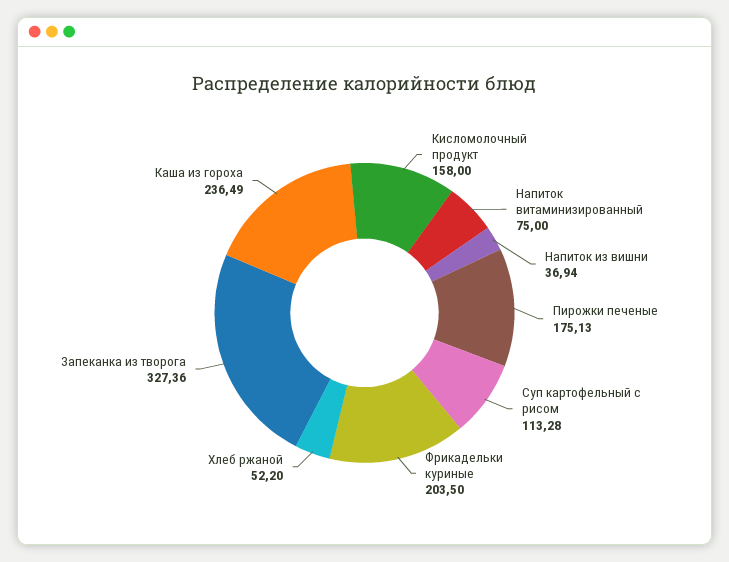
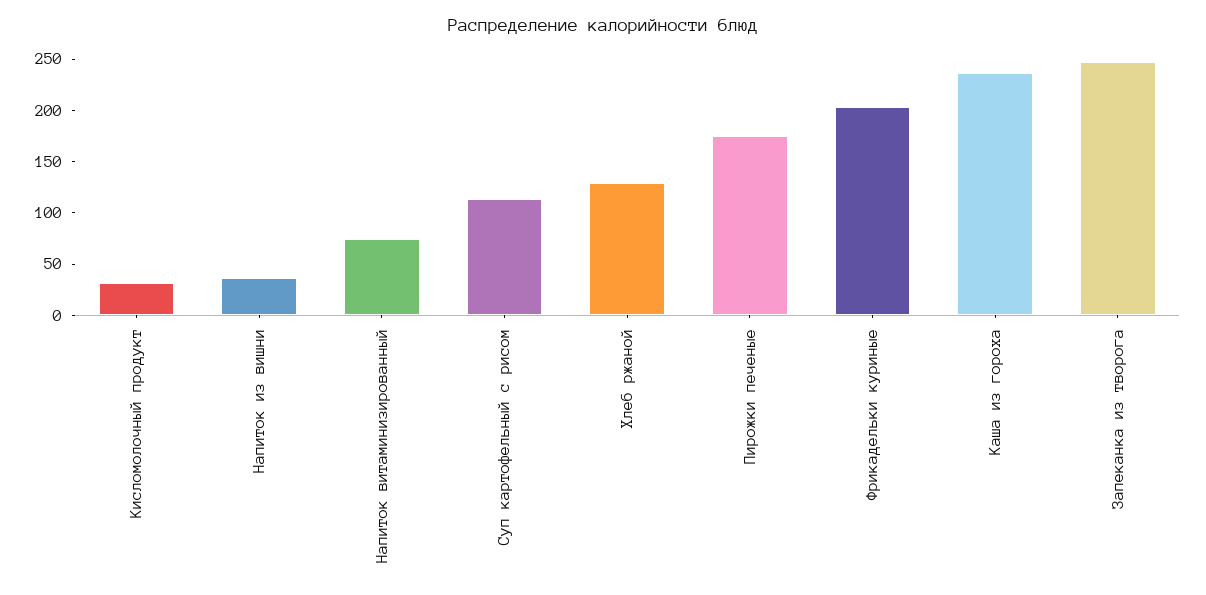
  {
-   "Кисломолочный продукт": 158,
+   "Кисломолочный продукт": 30,
    "Напиток витаминизированный": 75,
    "Напиток из вишни": 36.94,
    "Пирожки печеные": 175.13,
    "Суп картофельный с рисом": 113.28,
    "Фрикадельки куриные": 203.5,
-   "Хлеб ржаной": 52.2,
+   "Хлеб ржаной": 130,
-   "Запеканка из творога": 327.36,
+   "Запеканка из творога": 250,
    "Каша из гороха": 236.49
  }

